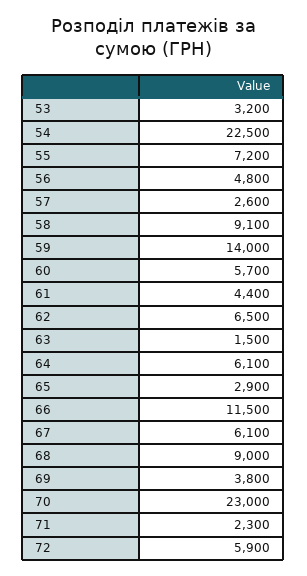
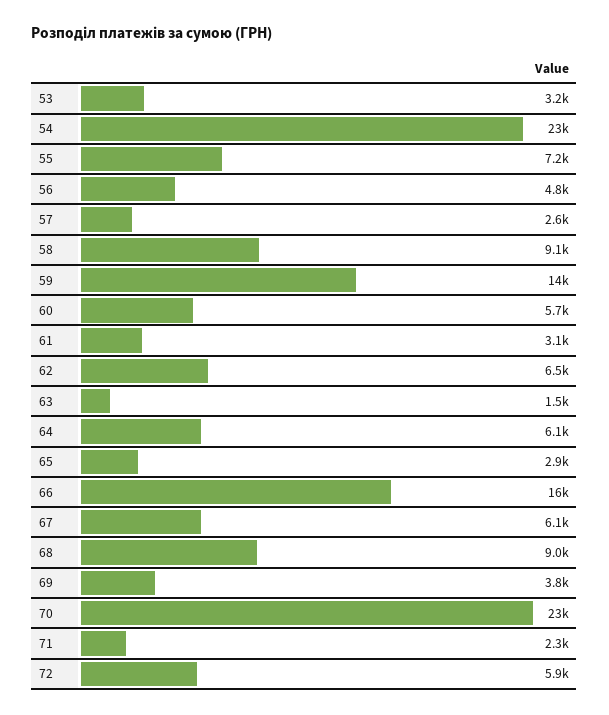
  {
    "53": 3200,
    "54": 22500,
    "55": 7200,
    "56": 4800,
    "57": 2600,
    "58": 9100,
    "59": 14000,
    "60": 5700,
-   "61": 4400,
+   "61": 3100,
    "62": 6500,
    "63": 1500,
    "64": 6100,
    "65": 2900,
-   "66": 11500,
+   "66": 16000,
    "67": 6100,
    "68": 9000,
    "69": 3800,
    "70": 23000,
    "71": 2300,
    "72": 5900
  }

